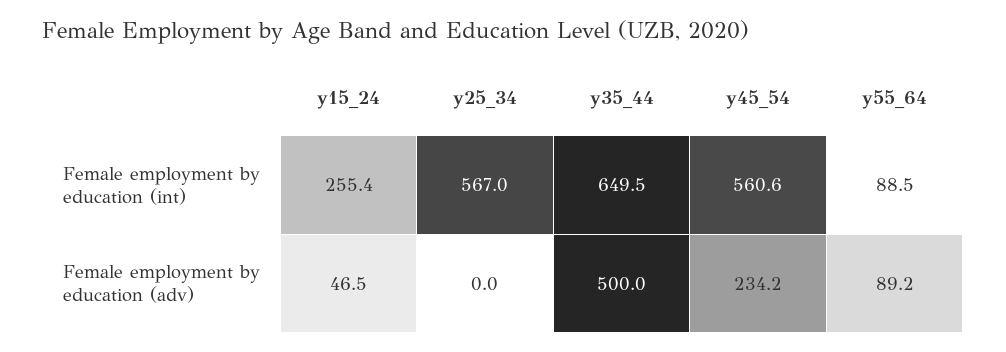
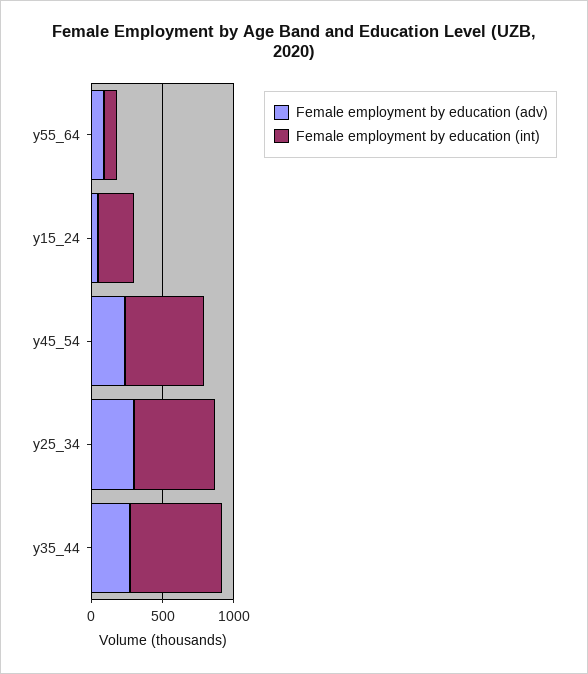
  {
    "Female employment by education (int)": {
      "y15_24": 255.4,
      "y25_34": 567,
      "y35_44": 649.5,
      "y45_54": 560.6,
      "y55_64": 88.5
    },
    "Female employment by education (adv)": {
      "y15_24": 46.5,
-     "y25_34": 0,
+     "y25_34": 300,
-     "y35_44": 500,
+     "y35_44": 300,
      "y45_54": 234.2,
      "y55_64": 89.2
    }
  }

